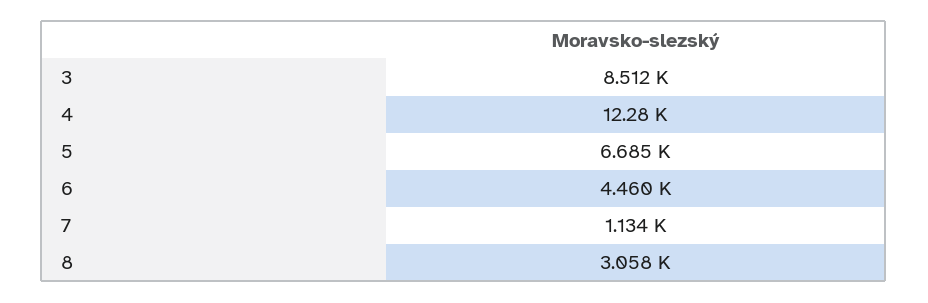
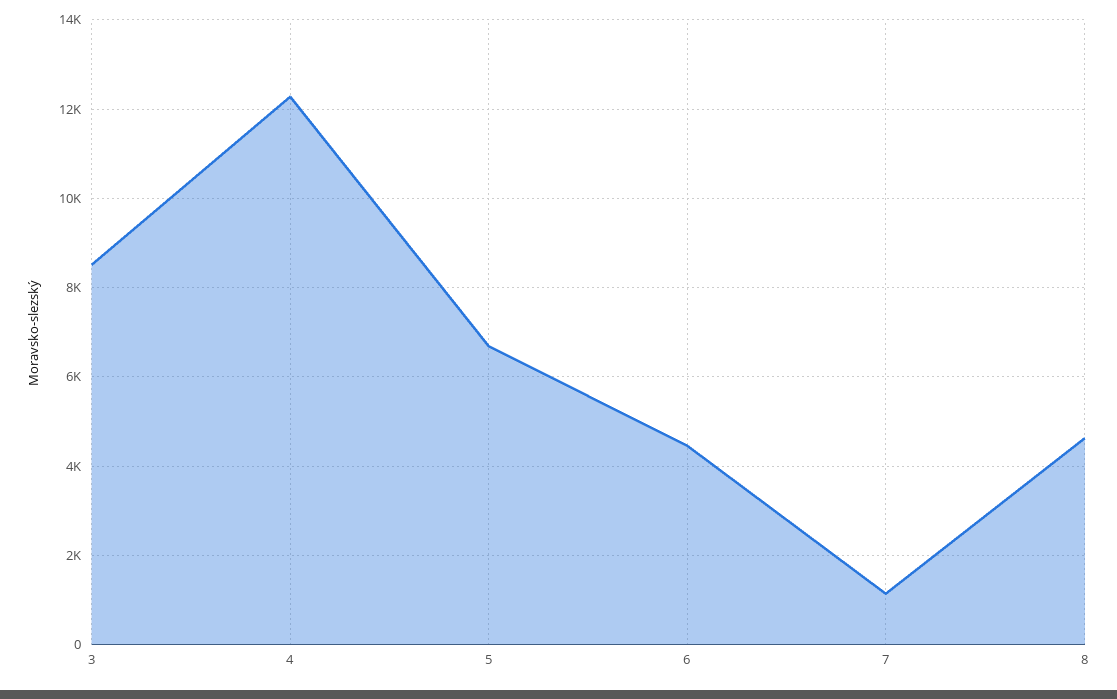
  {
    "3": 8512,
    "4": 12280,
    "5": 6685,
    "6": 4460,
    "7": 1134,
-   "8": 3058
+   "8": 4600
  }

